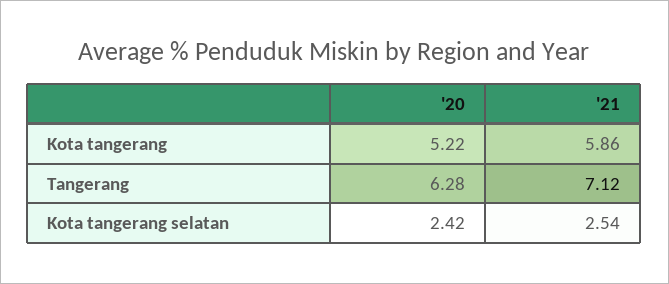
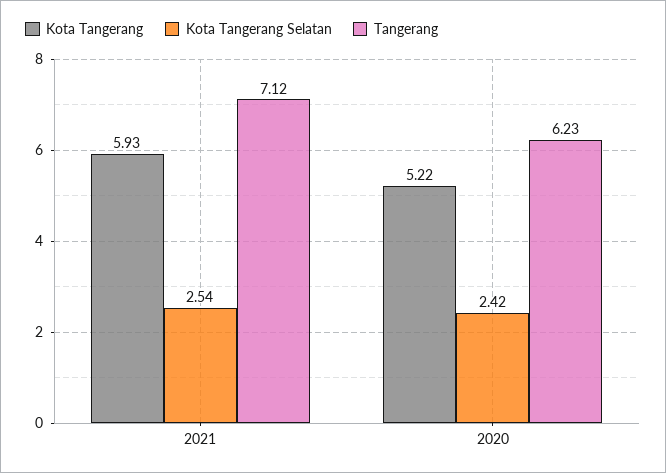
  {
    "Kota tangerang": {
      "'20": 5.22,
-     "'21": 5.86
+     "'21": 5.93
    },
    "Tangerang": {
-     "'20": 6.28,
+     "'20": 6.23,
      "'21": 7.12
    },
    "Kota tangerang selatan": {
      "'20": 2.42,
      "'21": 2.54
    }
  }

